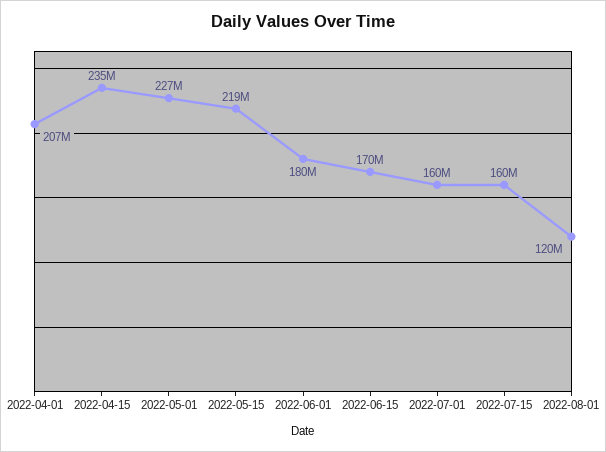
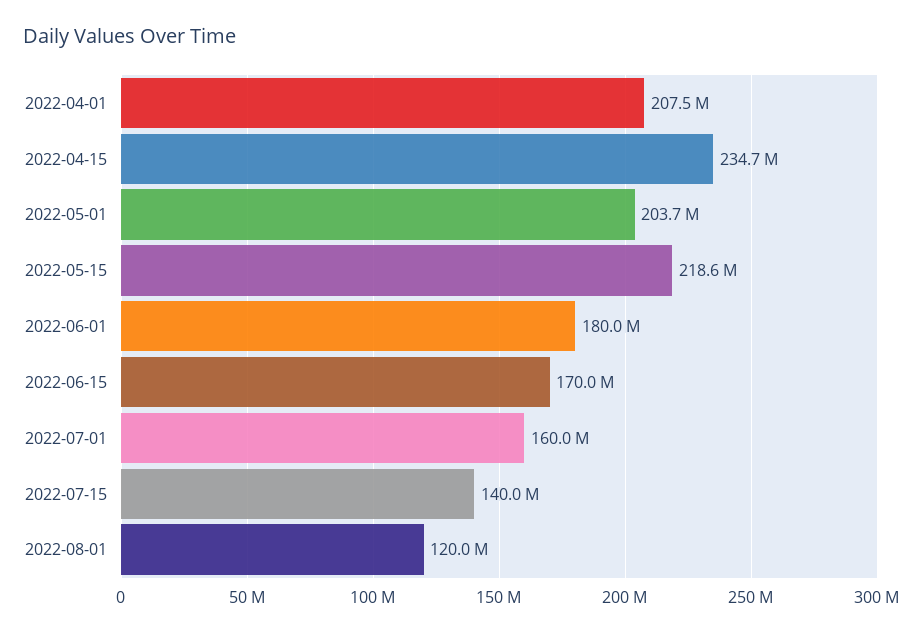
  {
    "2022-04-01": 207500000,
    "2022-04-15": 234700000,
-   "2022-05-01": 227000000,
+   "2022-05-01": 203700000,
    "2022-05-15": 218600000,
    "2022-06-01": 180000000,
    "2022-06-15": 170000000,
    "2022-07-01": 160000000,
-   "2022-07-15": 160000000,
+   "2022-07-15": 140000000,
    "2022-08-01": 120000000
  }

